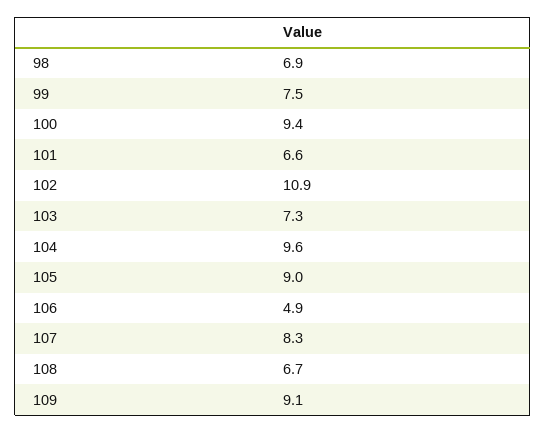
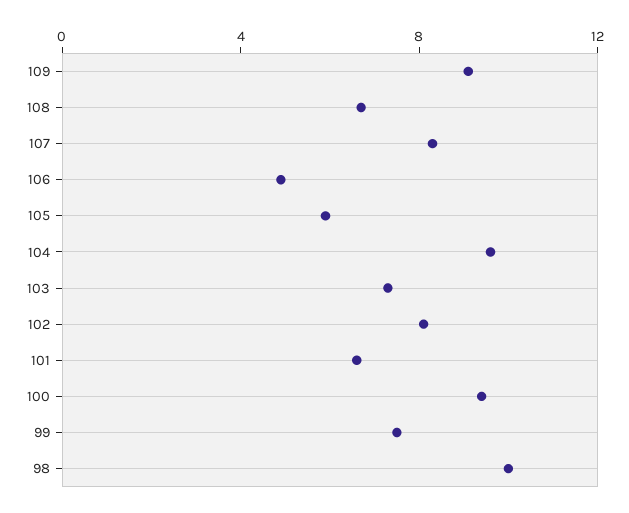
  {
-   "98": 6.9,
+   "98": 10,
    "99": 7.5,
    "100": 9.4,
    "101": 6.6,
-   "102": 10.9,
+   "102": 8,
    "103": 7.3,
    "104": 9.6,
-   "105": 9,
+   "105": 6,
    "106": 4.9,
    "107": 8.3,
    "108": 6.7,
    "109": 9.1
  }

